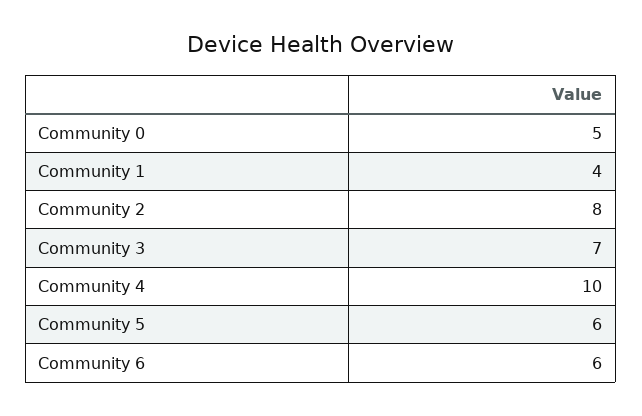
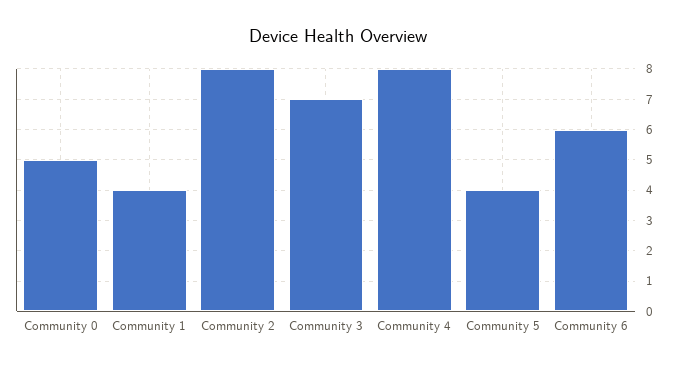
  {
    "Community 0": 5,
    "Community 1": 4,
    "Community 2": 8,
    "Community 3": 7,
-   "Community 4": 10,
+   "Community 4": 8,
-   "Community 5": 6,
+   "Community 5": 4,
    "Community 6": 6
  }

